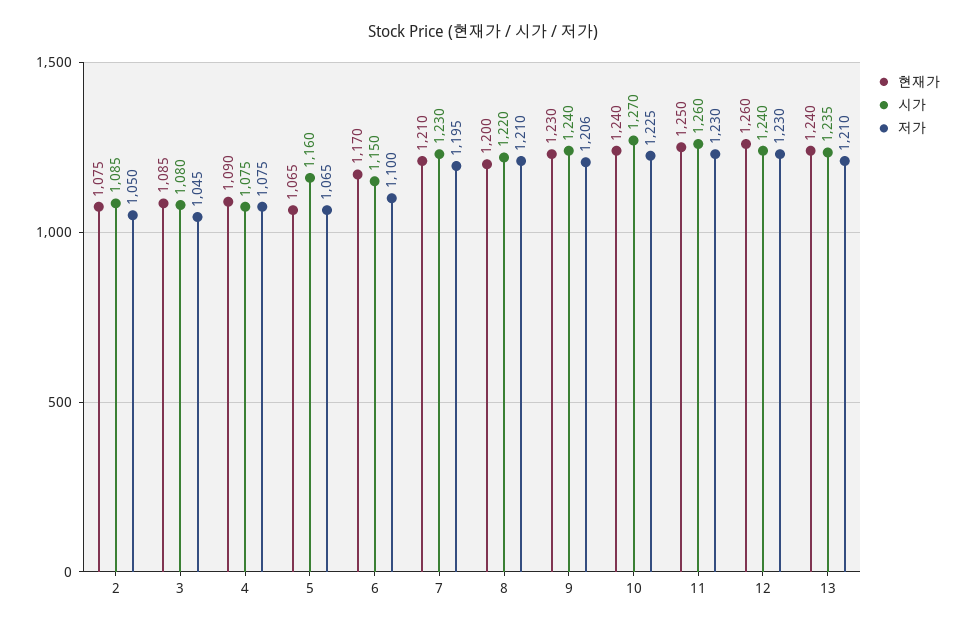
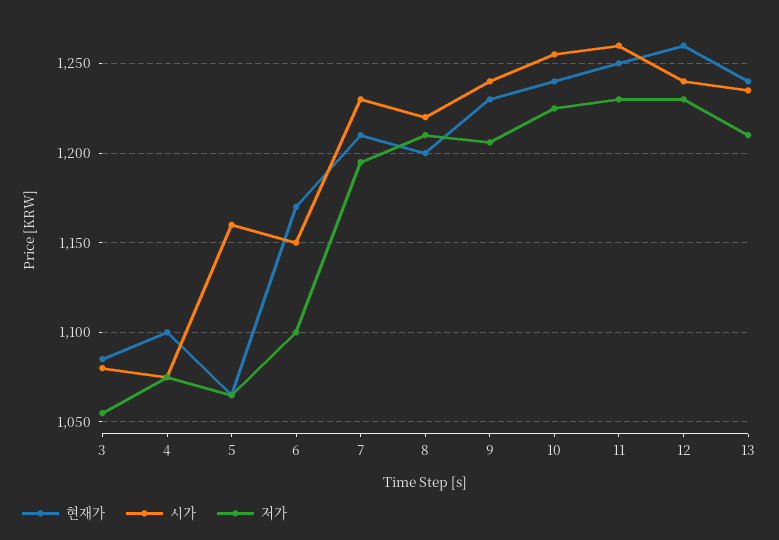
  {
    "현재가": {
-     "2": 1075,
      "3": 1085,
-     "4": 1090,
+     "4": 1100,
      "5": 1065,
      "6": 1170,
      "7": 1210,
      "8": 1200,
      "9": 1230,
      "10": 1240,
      "11": 1250,
      "12": 1260,
      "13": 1240
    },
    "시가": {
-     "2": 1085,
      "3": 1080,
      "4": 1075,
      "5": 1160,
      "6": 1150,
      "7": 1230,
      "8": 1220,
      "9": 1240,
-     "10": 1270,
+     "10": 1255,
      "11": 1260,
      "12": 1240,
      "13": 1235
    },
    "저가": {
-     "2": 1050,
-     "3": 1045,
+     "3": 1055,
      "4": 1075,
      "5": 1065,
      "6": 1100,
      "7": 1195,
      "8": 1210,
      "9": 1206,
      "10": 1225,
      "11": 1230,
      "12": 1230,
      "13": 1210
    }
  }

